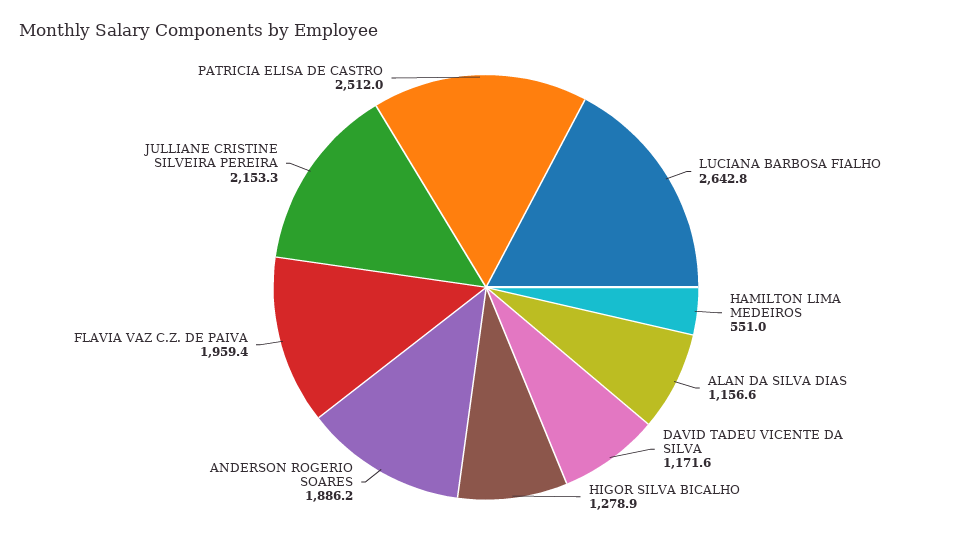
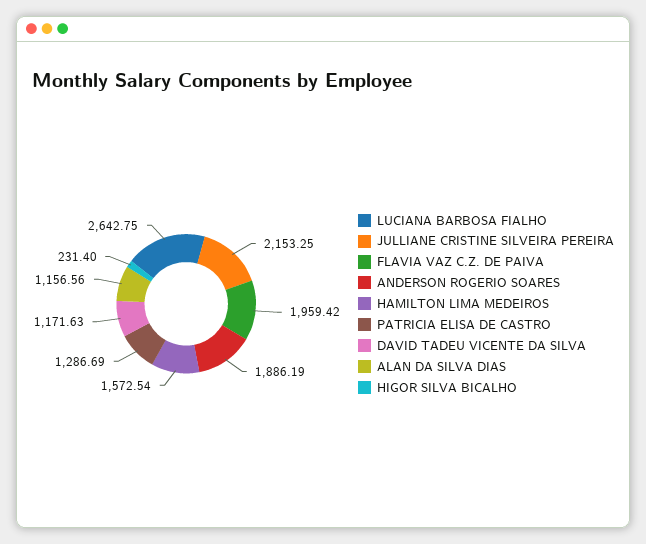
  {
    "LUCIANA BARBOSA FIALHO": 2642.75,
-   "HAMILTON LIMA MEDEIROS": 551,
+   "HAMILTON LIMA MEDEIROS": 1572.54,
    "ALAN DA SILVA DIAS": 1156.56,
    "DAVID TADEU VICENTE DA SILVA": 1171.63,
-   "HIGOR SILVA BICALHO": 1278.9,
+   "HIGOR SILVA BICALHO": 231.4,
    "ANDERSON ROGERIO SOARES": 1886.19,
    "FLAVIA VAZ C.Z. DE PAIVA": 1959.42,
    "JULLIANE CRISTINE SILVEIRA PEREIRA": 2153.25,
-   "PATRICIA ELISA DE CASTRO": 2512
+   "PATRICIA ELISA DE CASTRO": 1286.69
  }

